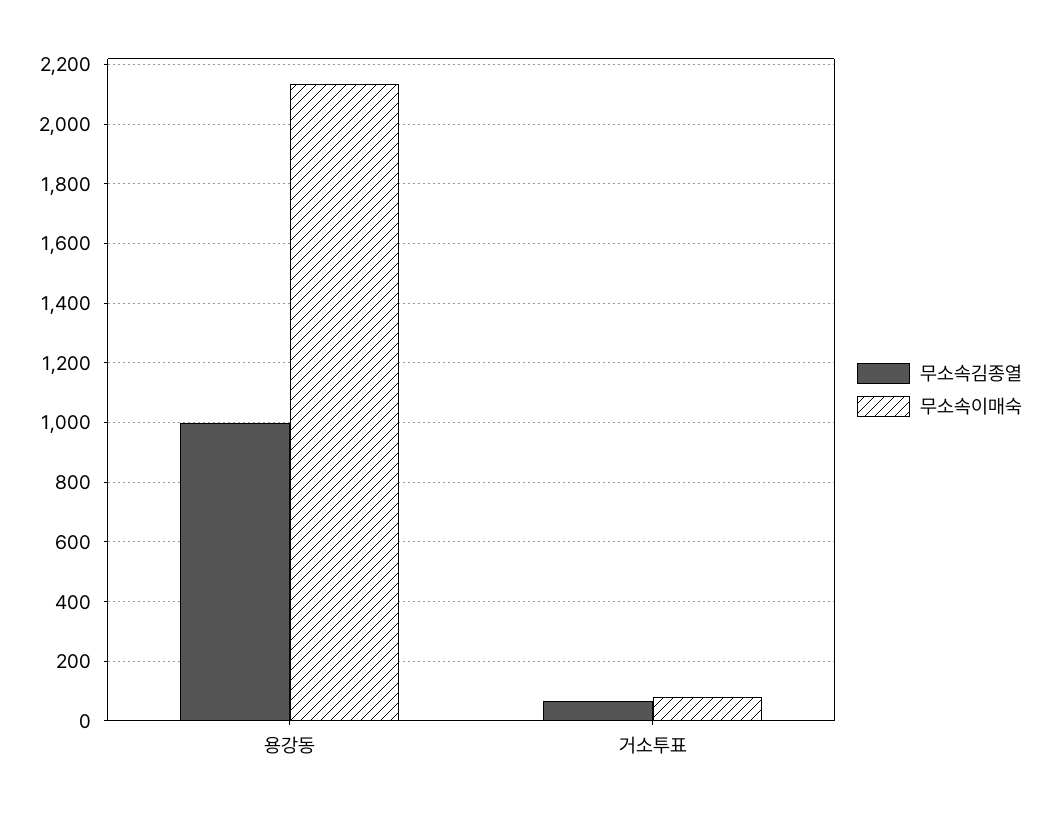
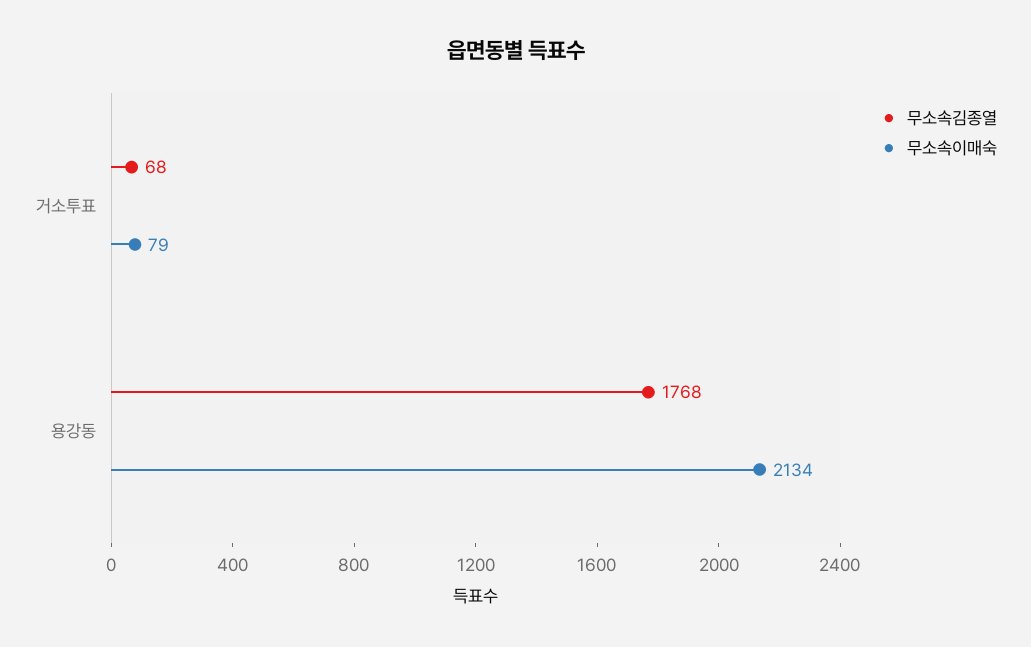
  {
    "무소속김종열": {
-     "용강동": 1000,
+     "용강동": 1768,
      "거소투표": 68
    },
    "무소속이매숙": {
      "용강동": 2134,
      "거소투표": 79
    }
  }

